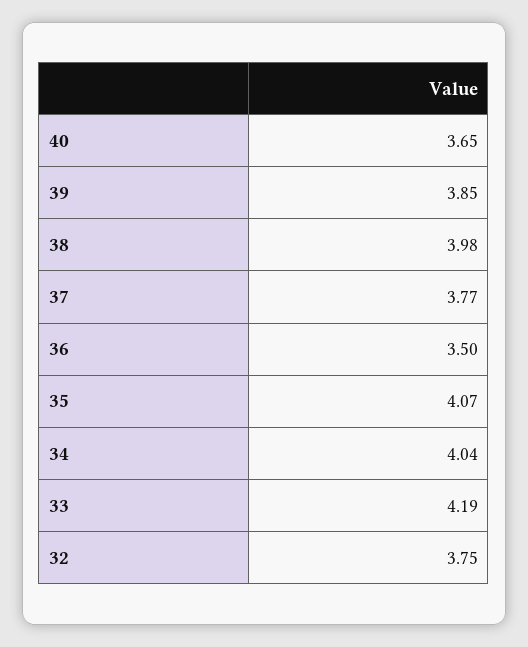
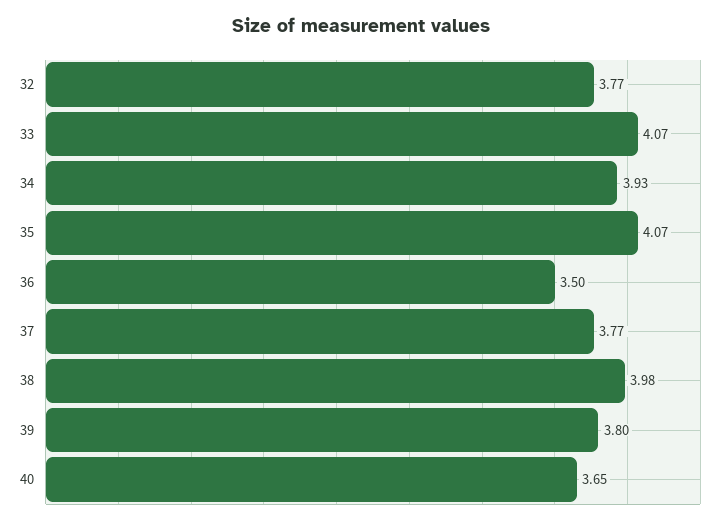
  {
    "40": 3.65,
-   "39": 3.85,
+   "39": 3.8,
    "38": 3.98,
    "37": 3.77,
    "36": 3.5,
    "35": 4.07,
-   "34": 4.04,
+   "34": 3.93,
-   "33": 4.19,
+   "33": 4.07,
-   "32": 3.75
+   "32": 3.77
  }

